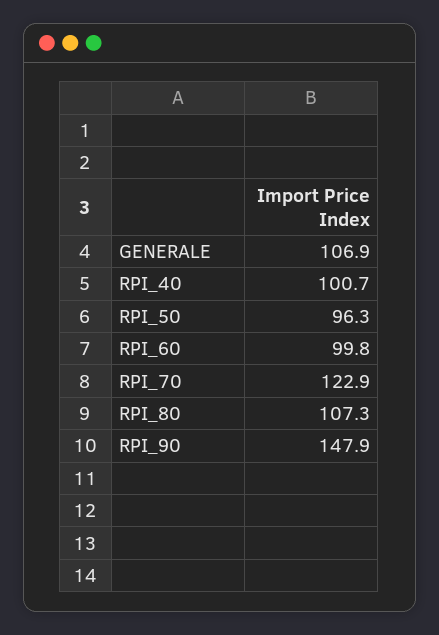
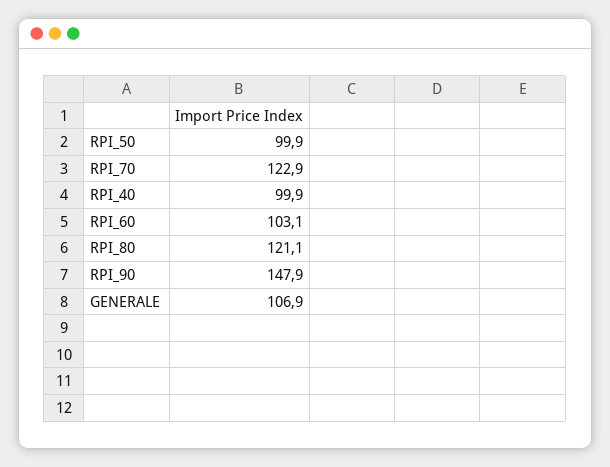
  {
    "GENERALE": 106.9,
-   "RPI_40": 100.7,
+   "RPI_40": 99.9,
-   "RPI_50": 96.3,
+   "RPI_50": 99.9,
-   "RPI_60": 99.8,
+   "RPI_60": 103.1,
    "RPI_70": 122.9,
-   "RPI_80": 107.3,
+   "RPI_80": 121.1,
    "RPI_90": 147.9
  }

